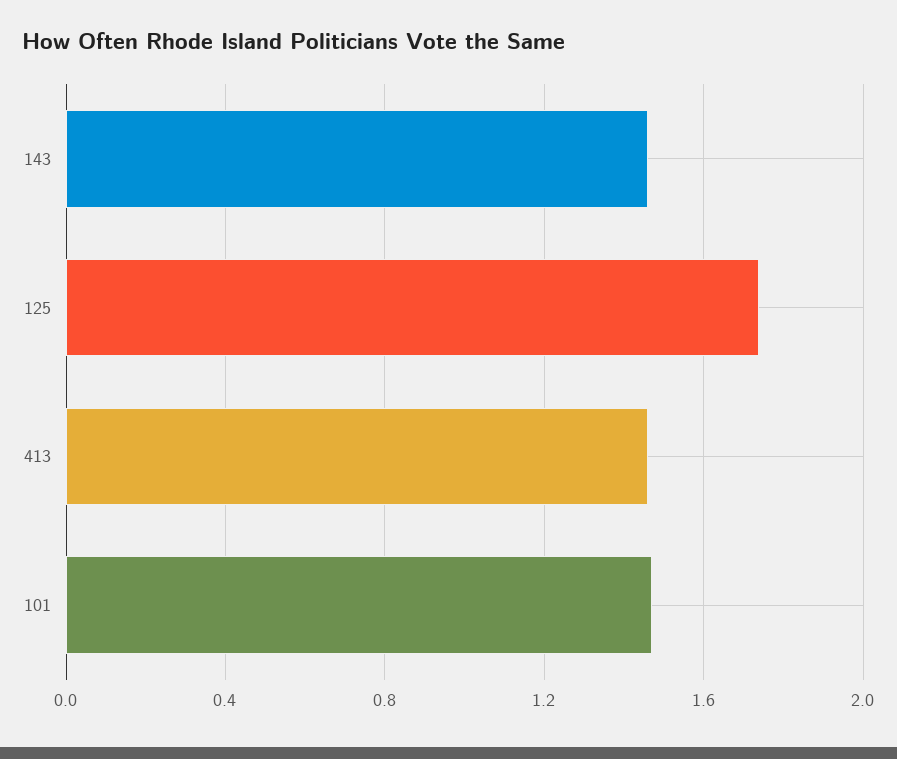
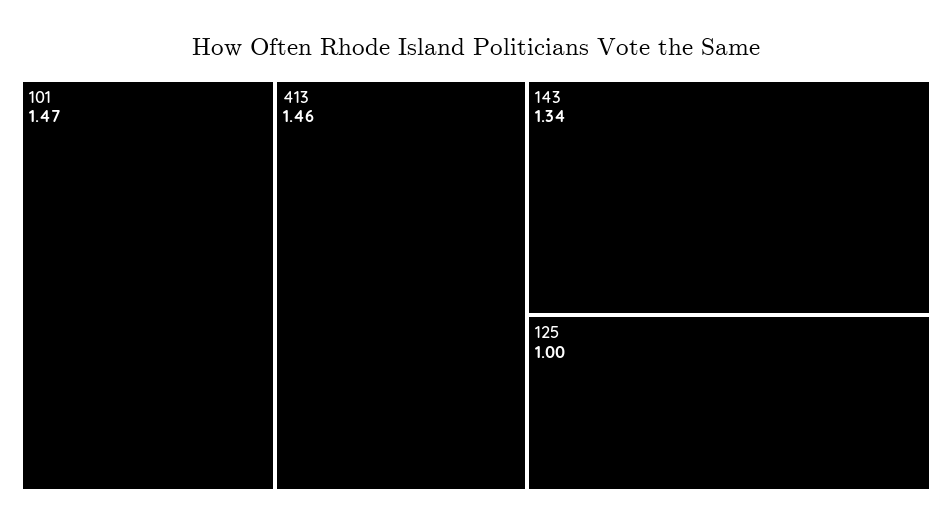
  {
-   "143": 1.45,
+   "143": 1.34,
-   "125": 1.75,
+   "125": 1,
    "413": 1.46,
    "101": 1.47
  }

